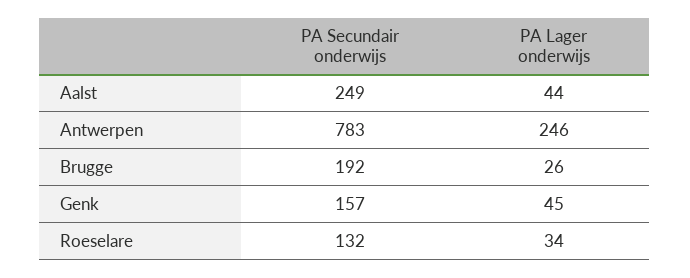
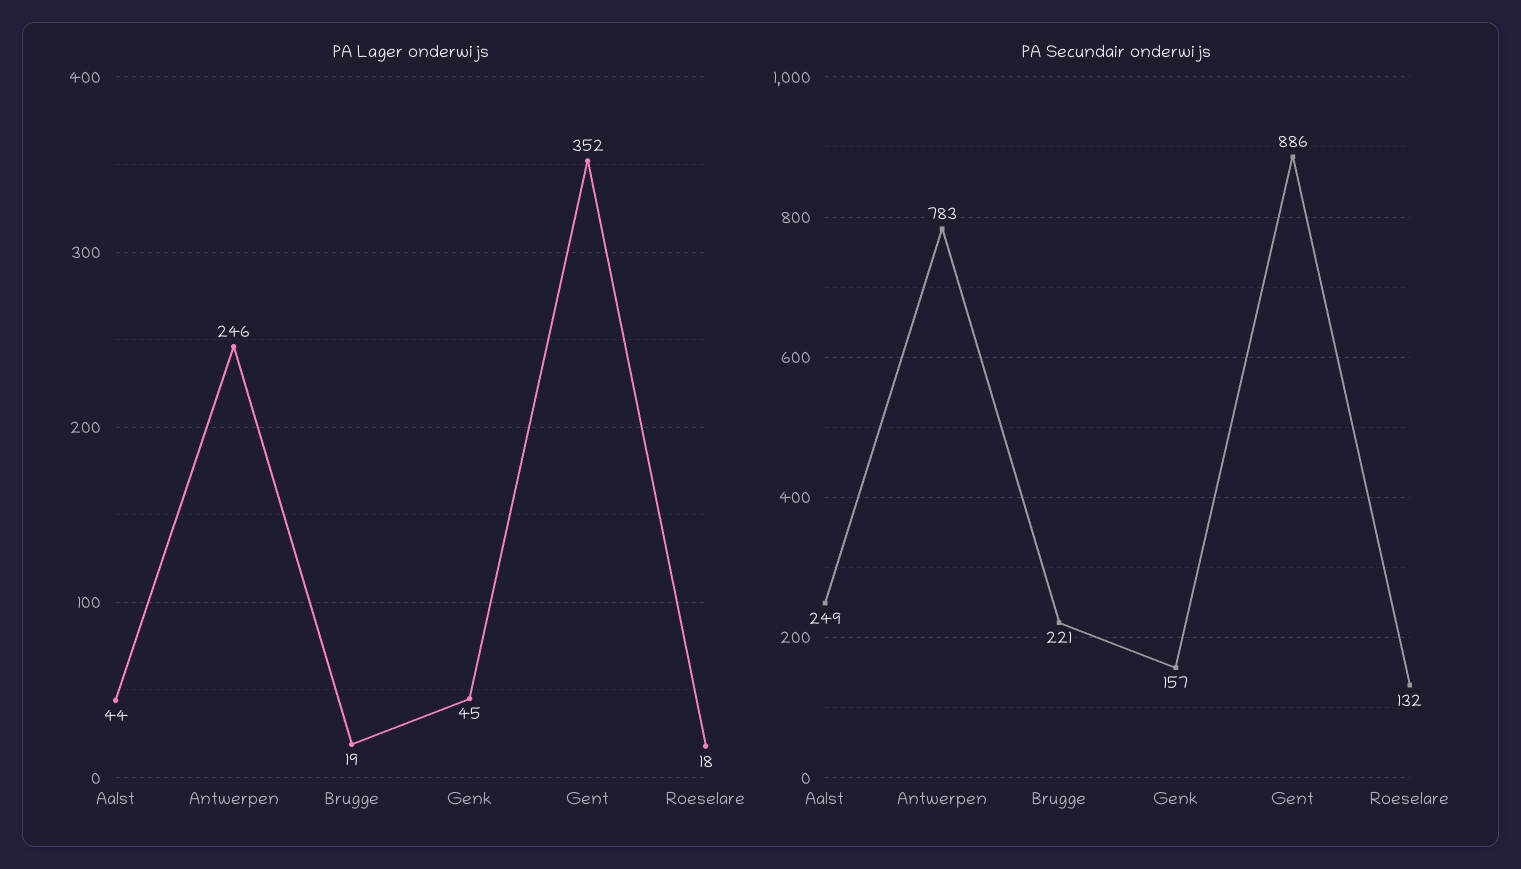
  {
    "PA Secundair onderwijs": {
      "Aalst": 249,
      "Antwerpen": 783,
-     "Brugge": 192,
+     "Brugge": 221,
      "Genk": 157,
-     "Roeselare": 132
+     "Roeselare": 132,
+     "Gent": 886
    },
    "PA Lager onderwijs": {
      "Aalst": 44,
      "Antwerpen": 246,
-     "Brugge": 26,
+     "Brugge": 19,
      "Genk": 45,
-     "Roeselare": 34
+     "Roeselare": 18,
+     "Gent": 352
    }
  }

